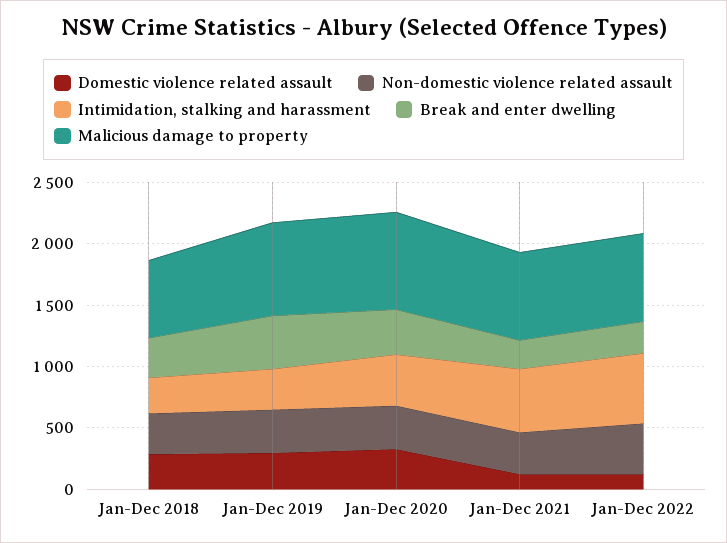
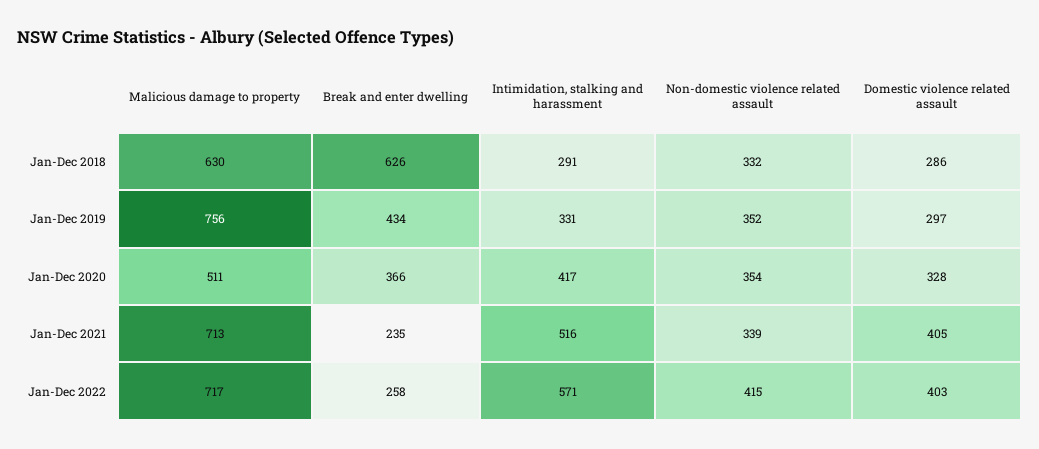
  {
    "Domestic violence related assault": {
      "Jan-Dec 2018": 286,
      "Jan-Dec 2019": 297,
      "Jan-Dec 2020": 328,
-     "Jan-Dec 2021": 100,
+     "Jan-Dec 2021": 405,
-     "Jan-Dec 2022": 100
+     "Jan-Dec 2022": 403
    },
    "Non-domestic violence related assault": {
      "Jan-Dec 2018": 332,
      "Jan-Dec 2019": 352,
      "Jan-Dec 2020": 354,
      "Jan-Dec 2021": 339,
      "Jan-Dec 2022": 415
    },
    "Intimidation, stalking and harassment": {
      "Jan-Dec 2018": 291,
      "Jan-Dec 2019": 331,
      "Jan-Dec 2020": 417,
      "Jan-Dec 2021": 516,
      "Jan-Dec 2022": 571
    },
    "Break and enter dwelling": {
-     "Jan-Dec 2018": 300,
+     "Jan-Dec 2018": 626,
      "Jan-Dec 2019": 434,
      "Jan-Dec 2020": 366,
      "Jan-Dec 2021": 235,
      "Jan-Dec 2022": 258
    },
    "Malicious damage to property": {
      "Jan-Dec 2018": 630,
      "Jan-Dec 2019": 756,
-     "Jan-Dec 2020": 800,
+     "Jan-Dec 2020": 511,
      "Jan-Dec 2021": 713,
      "Jan-Dec 2022": 717
    }
  }

